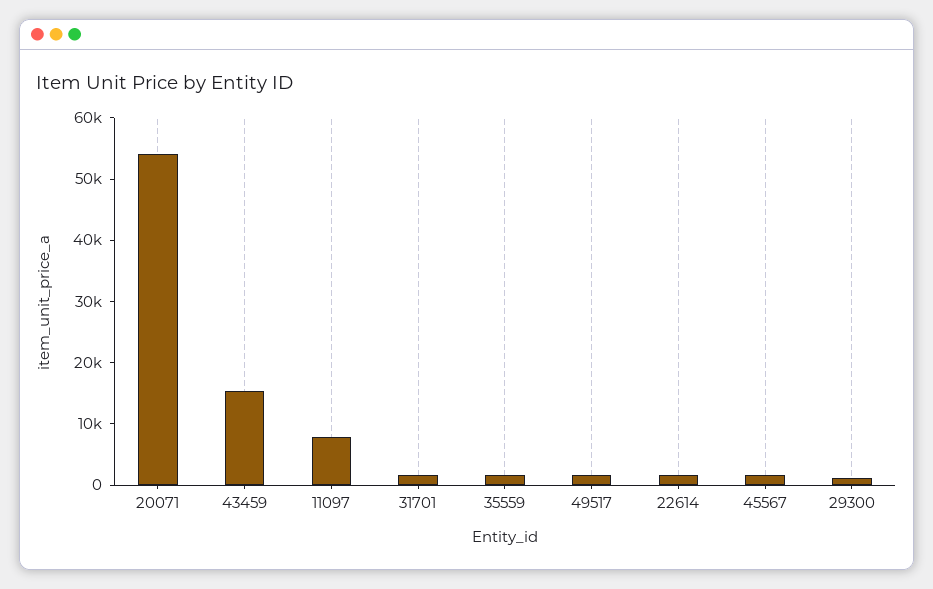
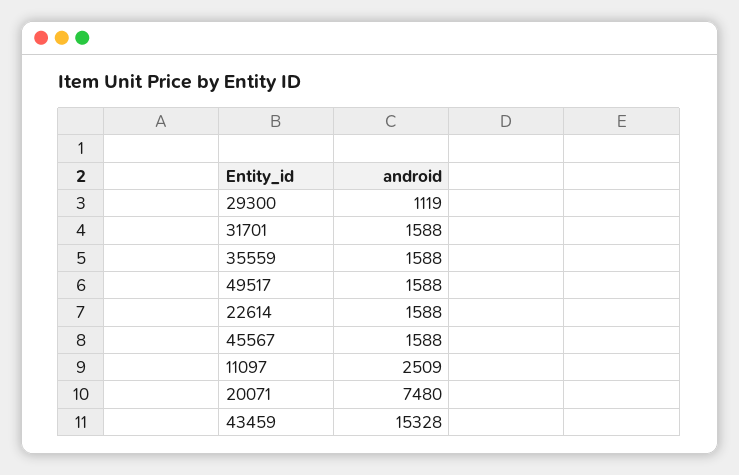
  {
-   "20071": 54000,
+   "20071": 7480,
    "43459": 15328,
-   "11097": 8000,
+   "11097": 2509,
    "31701": 1588,
    "35559": 1588,
    "49517": 1588,
    "22614": 1588,
    "45567": 1588,
    "29300": 1119
  }

